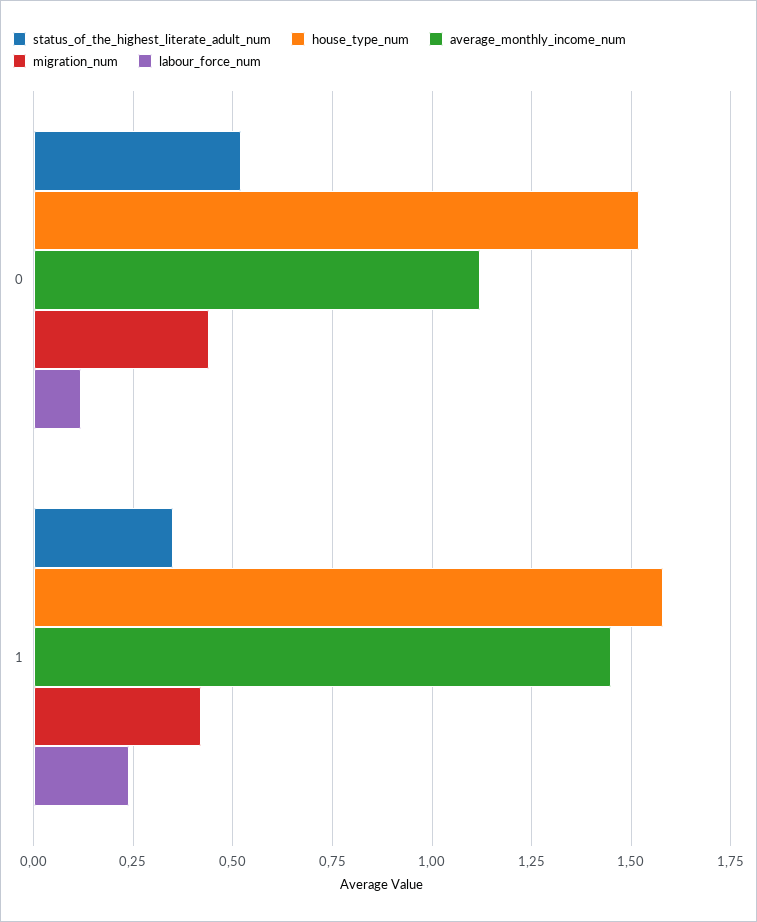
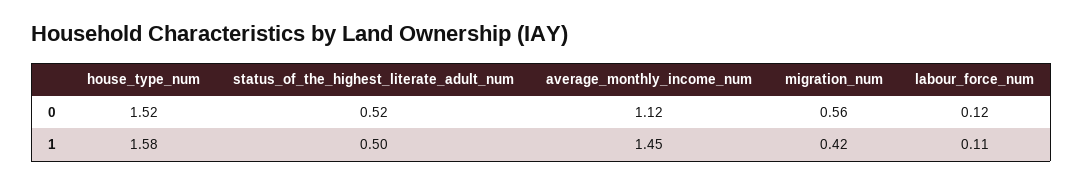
  {
    "status_of_the_highest_literate_adult_num": {
      "0": 0.52,
-     "1": 0.35
+     "1": 0.5
    },
    "house_type_num": {
      "0": 1.52,
      "1": 1.58
    },
    "average_monthly_income_num": {
      "0": 1.12,
      "1": 1.45
    },
    "migration_num": {
-     "0": 0.45,
+     "0": 0.56,
      "1": 0.42
    },
    "labour_force_num": {
      "0": 0.12,
-     "1": 0.25
+     "1": 0.11
    }
  }

